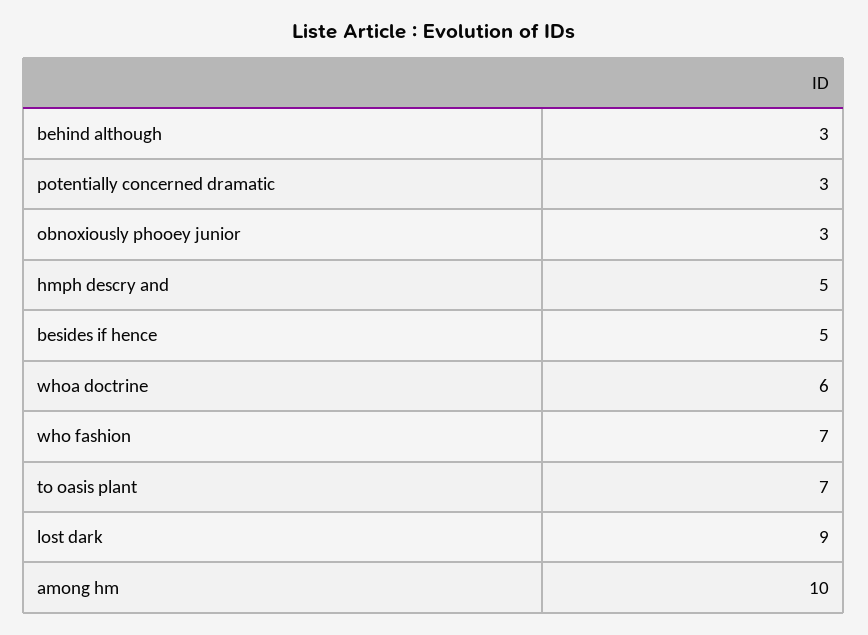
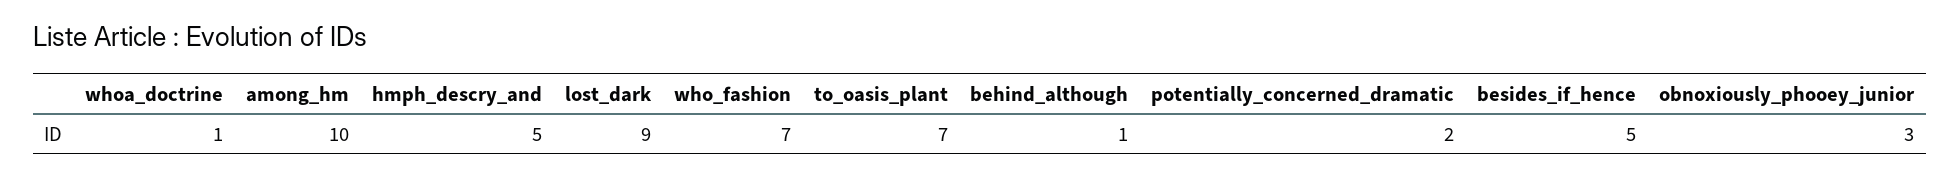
  {
-   "behind although": 3,
+   "behind although": 1,
-   "potentially concerned dramatic": 3,
+   "potentially concerned dramatic": 2,
    "obnoxiously phooey junior": 3,
    "hmph descry and": 5,
    "besides if hence": 5,
-   "whoa doctrine": 6,
+   "whoa doctrine": 1,
    "who fashion": 7,
    "to oasis plant": 7,
    "lost dark": 9,
    "among hm": 10
  }

